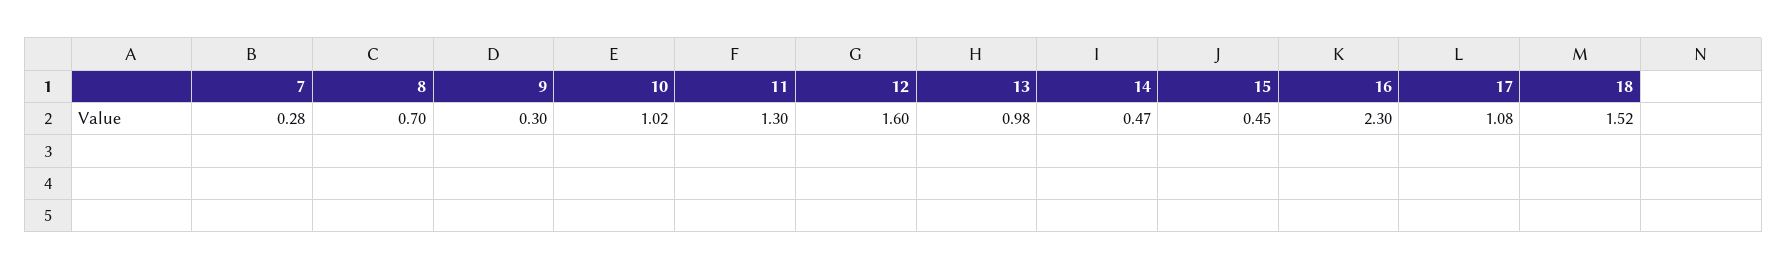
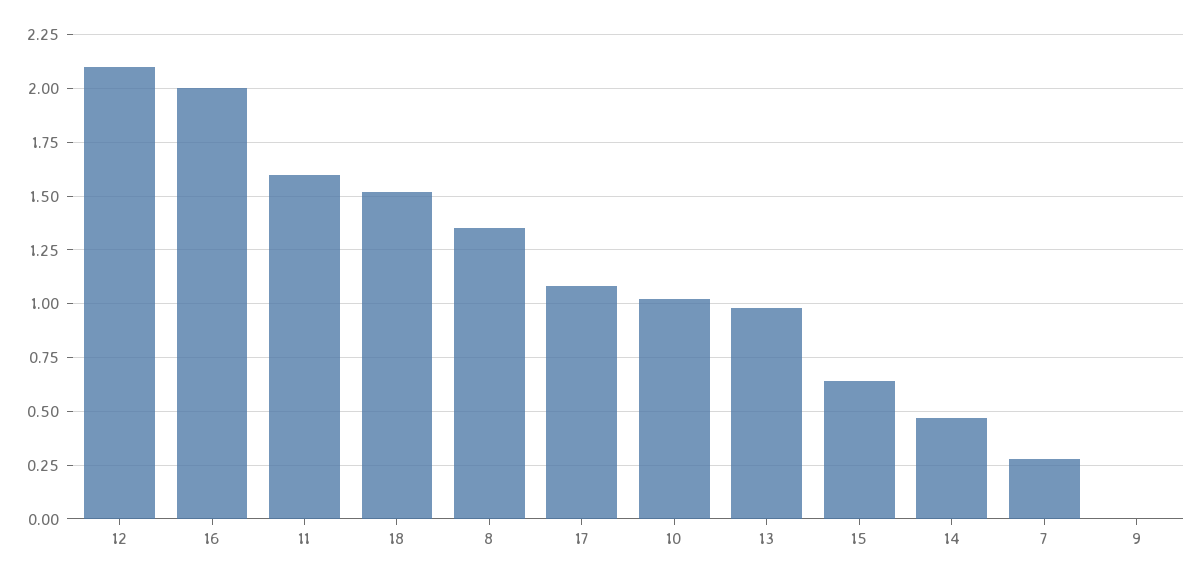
  {
    "7": 0.28,
-   "8": 0.7,
+   "8": 1.35,
-   "9": 0.3,
+   "9": 0,
    "10": 1.02,
-   "11": 1.3,
+   "11": 1.6,
-   "12": 1.6,
+   "12": 2.1,
    "13": 0.98,
    "14": 0.47,
-   "15": 0.45,
+   "15": 0.65,
-   "16": 2.3,
+   "16": 2,
    "17": 1.08,
    "18": 1.52
  }

